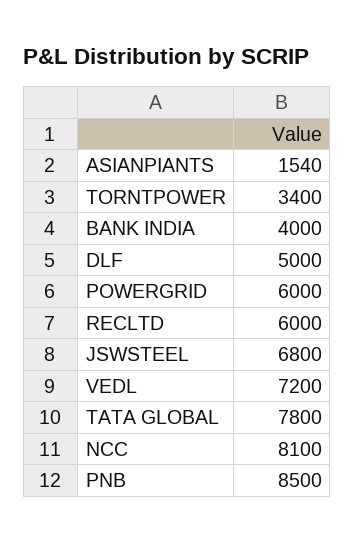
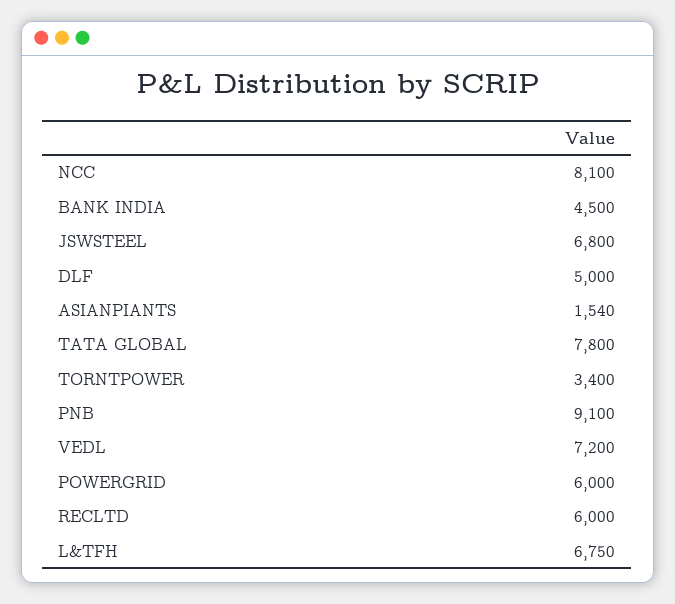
  {
    "ASIANPIANTS": 1540,
    "TORNTPOWER": 3400,
-   "BANK INDIA": 4000,
+   "BANK INDIA": 4500,
    "DLF": 5000,
    "POWERGRID": 6000,
    "RECLTD": 6000,
    "JSWSTEEL": 6800,
    "VEDL": 7200,
    "TATA GLOBAL": 7800,
    "NCC": 8100,
-   "PNB": 8500
+   "PNB": 9100,
+   "L&TFH": 6750
  }

